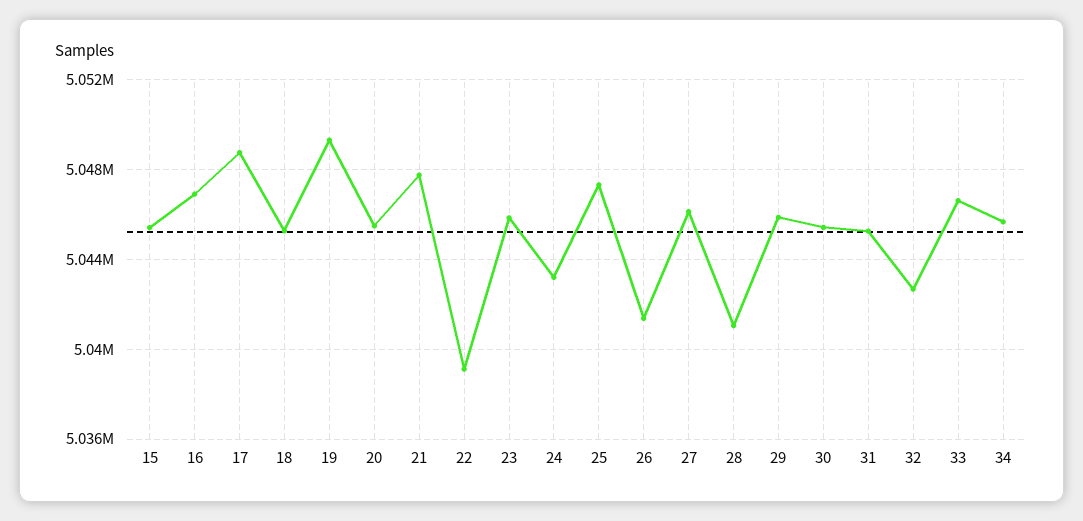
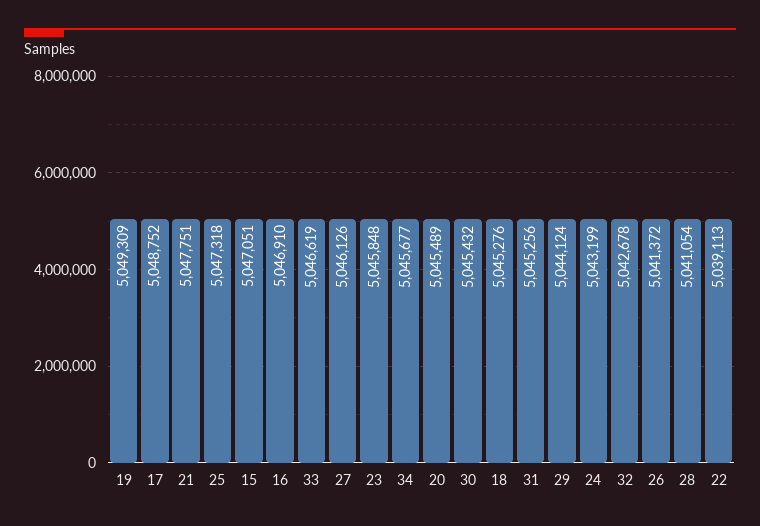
  {
-   "15": 5045500,
+   "15": 5047051,
    "16": 5046910,
    "17": 5048752,
    "18": 5045276,
    "19": 5049309,
    "20": 5045489,
    "21": 5047751,
    "22": 5039113,
    "23": 5045848,
    "24": 5043199,
    "25": 5047318,
    "26": 5041372,
    "27": 5046126,
    "28": 5041054,
-   "29": 5046000,
+   "29": 5044124,
    "30": 5045432,
    "31": 5045256,
    "32": 5042678,
    "33": 5046619,
    "34": 5045677
  }

